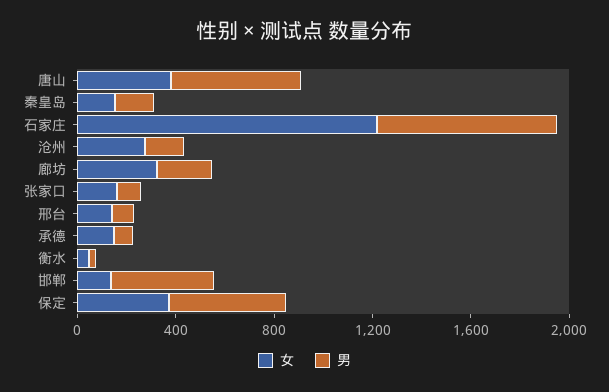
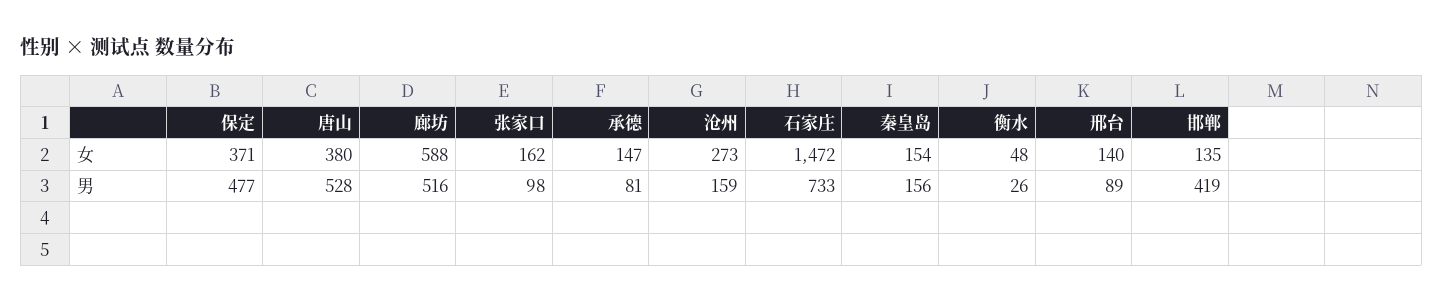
  {
    "女": {
      "唐山": 380,
      "秦皇岛": 154,
-     "石家庄": 1200,
+     "石家庄": 1472,
      "沧州": 273,
-     "廊坊": 300,
+     "廊坊": 588,
      "张家口": 162,
      "邢台": 140,
      "承德": 147,
      "衡水": 48,
      "邯郸": 135,
      "保定": 371
    },
    "男": {
      "唐山": 528,
      "秦皇岛": 156,
      "石家庄": 733,
      "沧州": 159,
-     "廊坊": 200,
+     "廊坊": 516,
      "张家口": 98,
      "邢台": 89,
      "承德": 81,
      "衡水": 26,
      "邯郸": 419,
      "保定": 477
    }
  }

